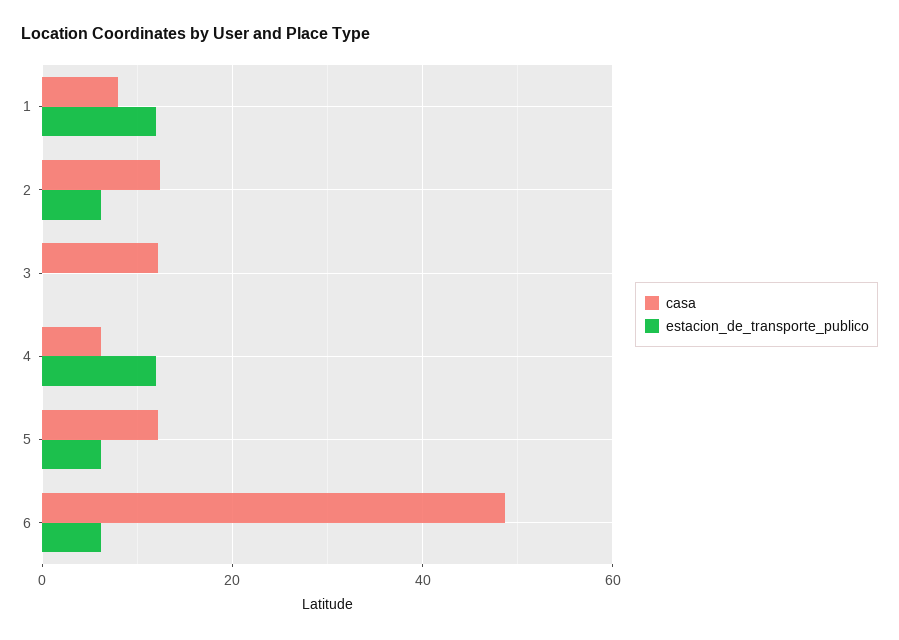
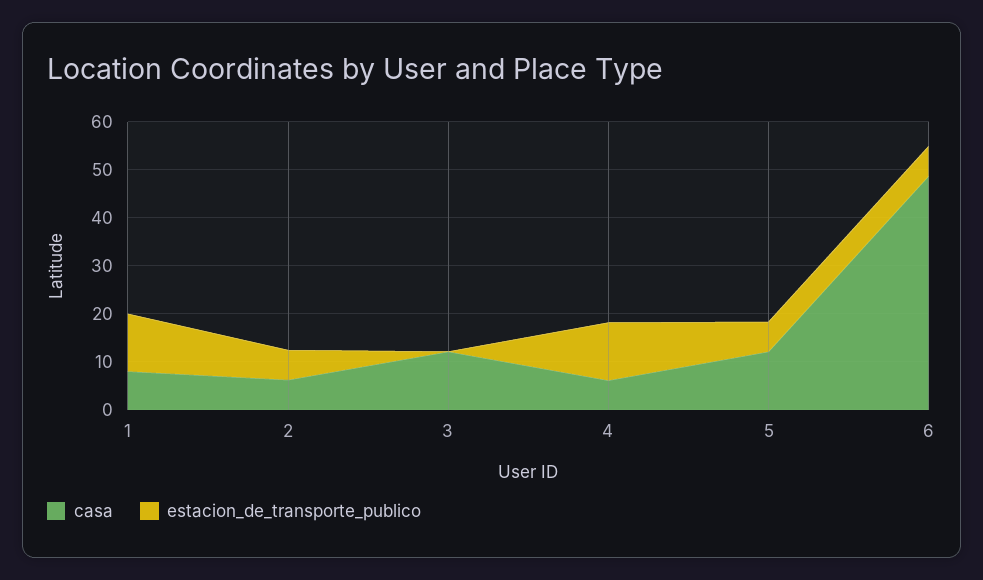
  {
    "casa": {
      "1": 8,
-     "2": 12,
+     "2": 6,
      "3": 12,
      "4": 6,
      "5": 12,
      "6": 48
    },
    "estacion_de_transporte_publico": {
      "1": 12,
      "2": 6,
      "3": 0,
      "4": 12,
      "5": 6,
      "6": 6
    }
  }

